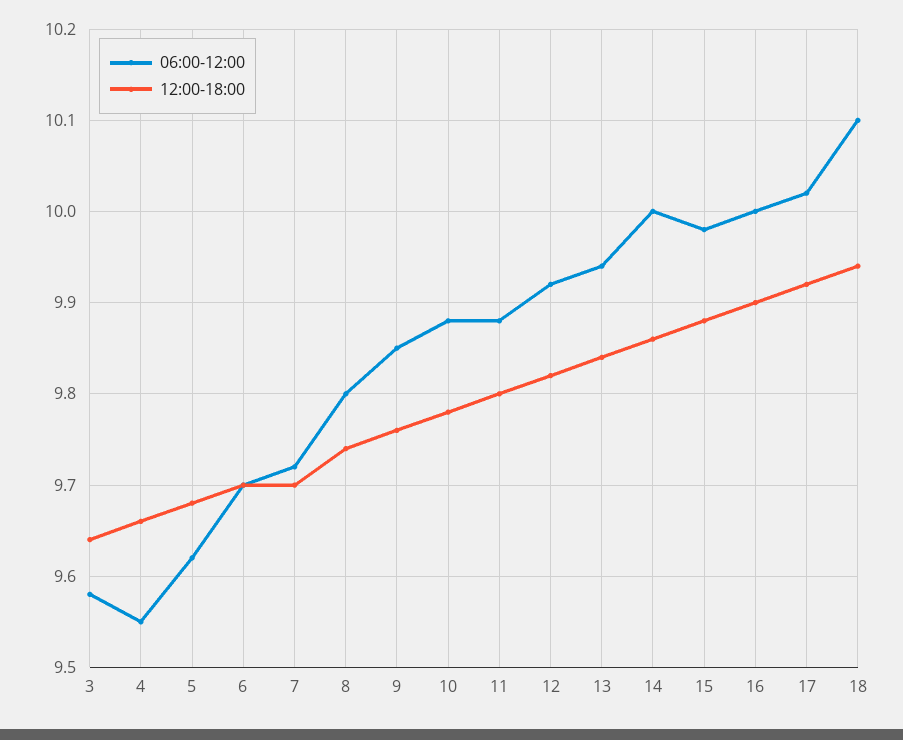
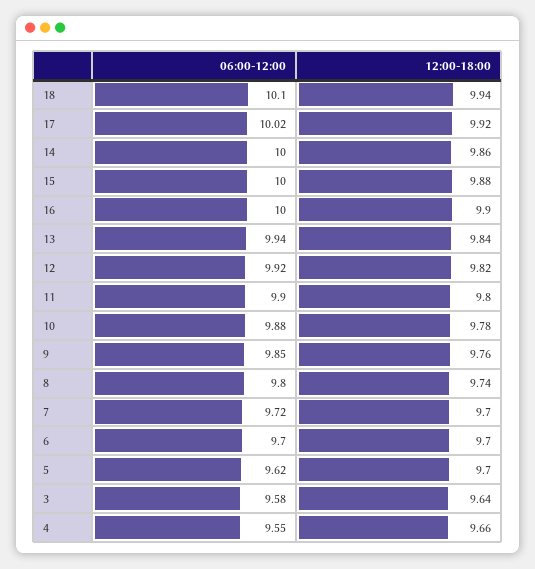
  {
    "06:00-12:00": {
      "3": 9.58,
      "4": 9.55,
      "5": 9.62,
      "6": 9.7,
      "7": 9.72,
      "8": 9.8,
      "9": 9.85,
      "10": 9.88,
-     "11": 9.88,
+     "11": 9.9,
      "12": 9.92,
      "13": 9.94,
      "14": 10,
-     "15": 9.98,
+     "15": 10,
      "16": 10,
      "17": 10.02,
      "18": 10.1
    },
    "12:00-18:00": {
      "3": 9.64,
      "4": 9.66,
-     "5": 9.68,
+     "5": 9.7,
      "6": 9.7,
      "7": 9.7,
      "8": 9.74,
      "9": 9.76,
      "10": 9.78,
      "11": 9.8,
      "12": 9.82,
      "13": 9.84,
      "14": 9.86,
      "15": 9.88,
      "16": 9.9,
      "17": 9.92,
      "18": 9.94
    }
  }

